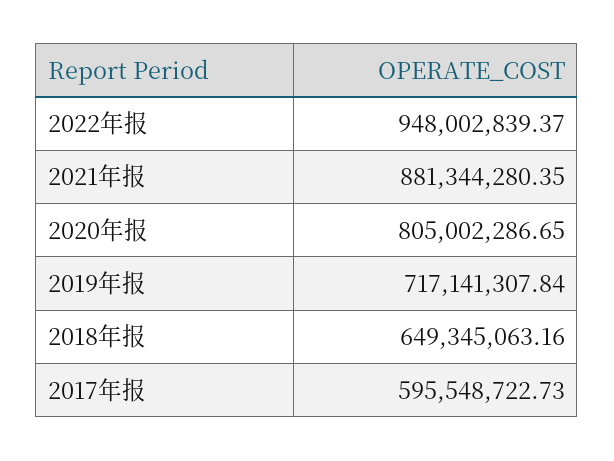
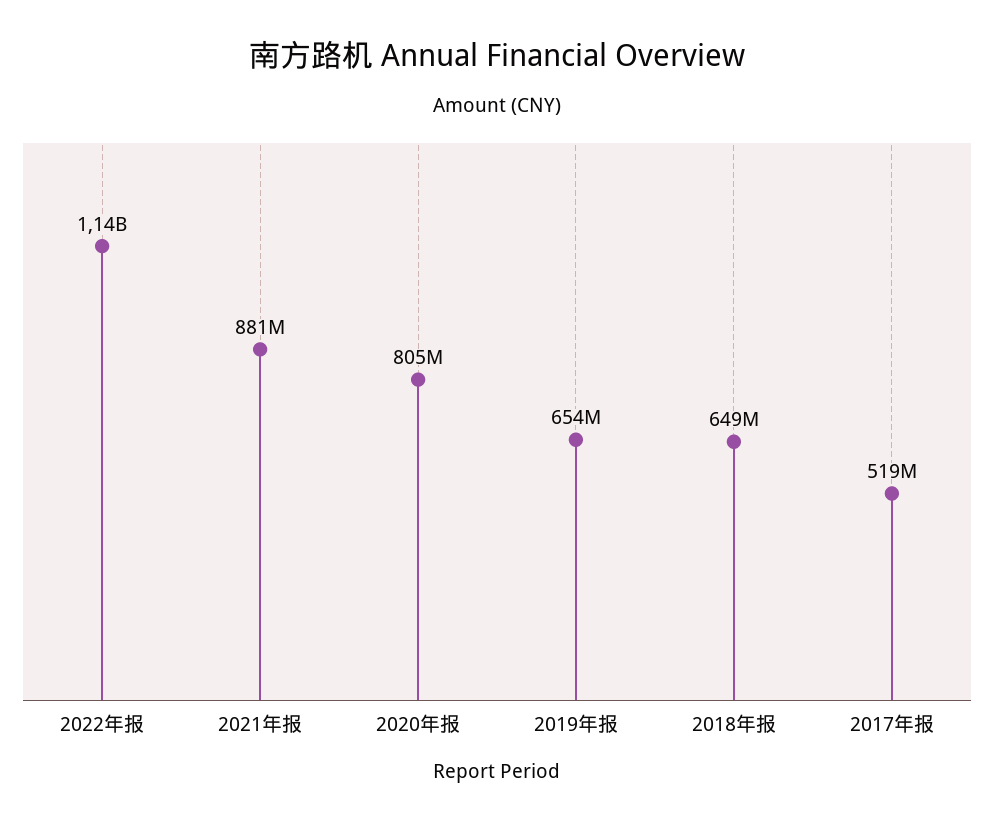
  {
-   "2022年报": 948002839.37,
+   "2022年报": 1140000000,
    "2021年报": 881344280.35,
    "2020年报": 805002286.65,
-   "2019年报": 717141307.84,
+   "2019年报": 654000000,
    "2018年报": 649345063.16,
-   "2017年报": 595548722.73
+   "2017年报": 519000000
  }

